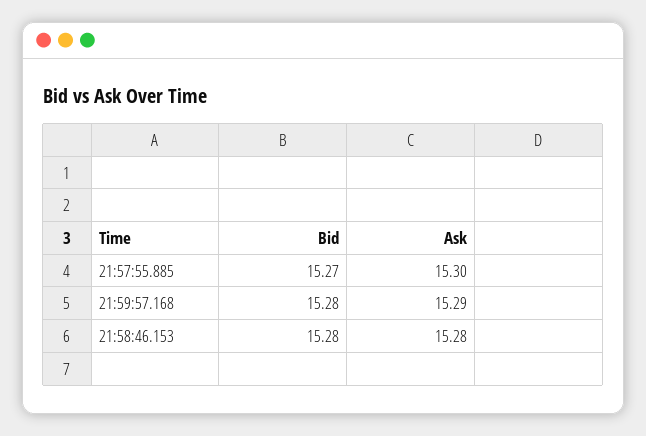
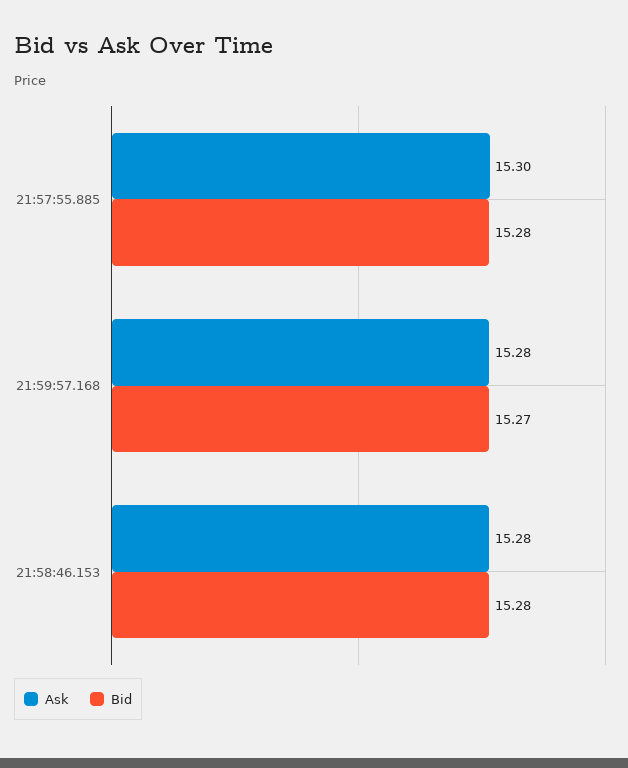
  {
    "Bid": {
-     "21:57:55.885": 15.27,
+     "21:57:55.885": 15.28,
-     "21:59:57.168": 15.28,
+     "21:59:57.168": 15.27,
      "21:58:46.153": 15.28
    },
    "Ask": {
      "21:57:55.885": 15.3,
-     "21:59:57.168": 15.29,
+     "21:59:57.168": 15.28,
      "21:58:46.153": 15.28
    }
  }

